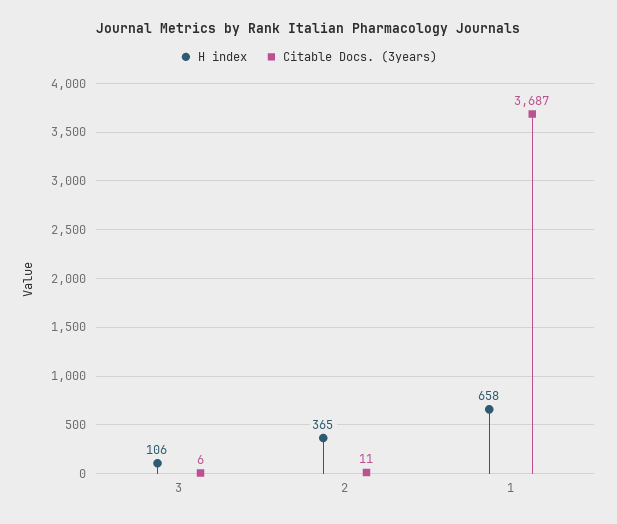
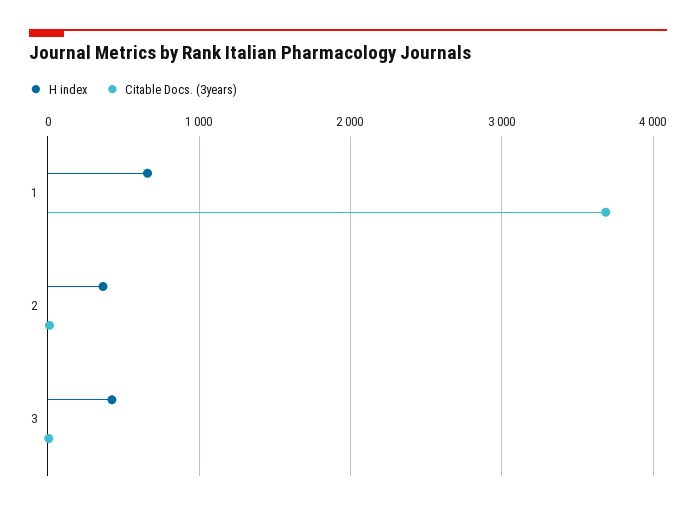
  {
    "H index": {
-     "3": 106,
+     "3": 400,
      "2": 365,
      "1": 658
    },
    "Citable Docs. (3years)": {
      "3": 6,
      "2": 11,
      "1": 3687
    }
  }

